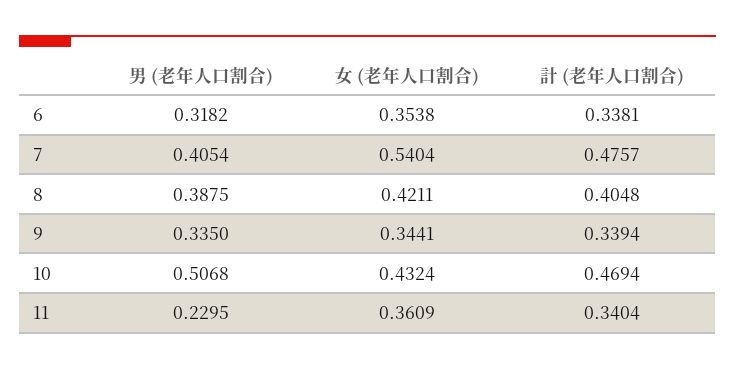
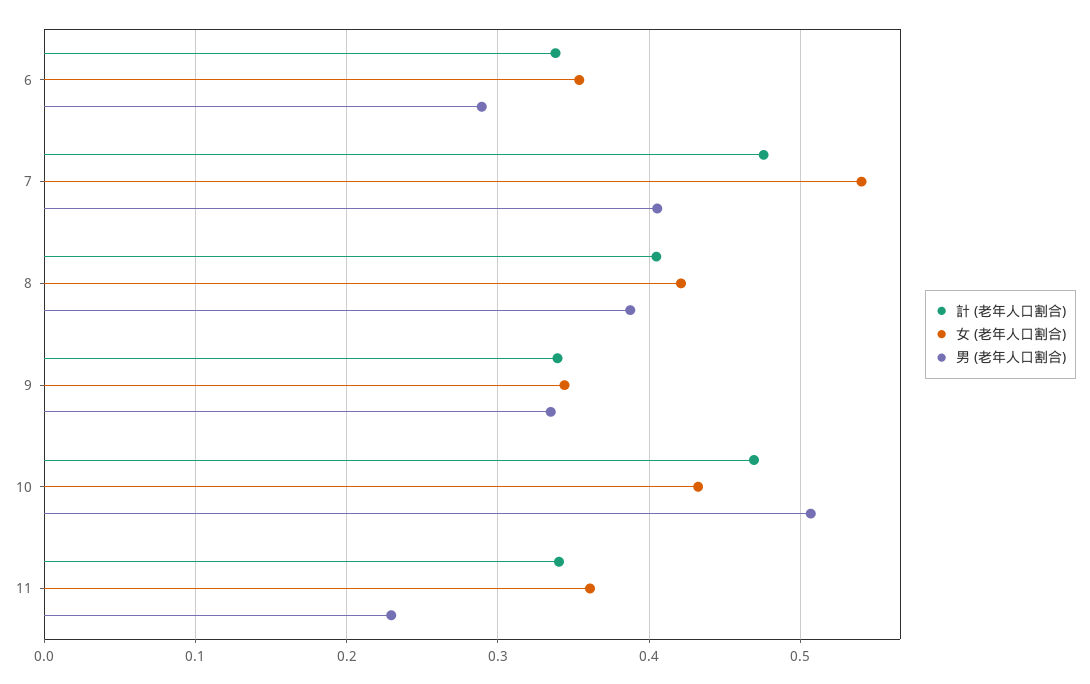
  {
    "男 (老年人口割合)": {
-     "6": 0.3182,
+     "6": 0.29,
      "7": 0.4054,
      "8": 0.3875,
      "9": 0.335,
      "10": 0.5068,
      "11": 0.2295
    },
    "女 (老年人口割合)": {
      "6": 0.3538,
      "7": 0.5404,
      "8": 0.4211,
      "9": 0.3441,
      "10": 0.4324,
      "11": 0.3609
    },
    "計 (老年人口割合)": {
      "6": 0.3381,
      "7": 0.4757,
      "8": 0.4048,
      "9": 0.3394,
      "10": 0.4694,
      "11": 0.3404
    }
  }

